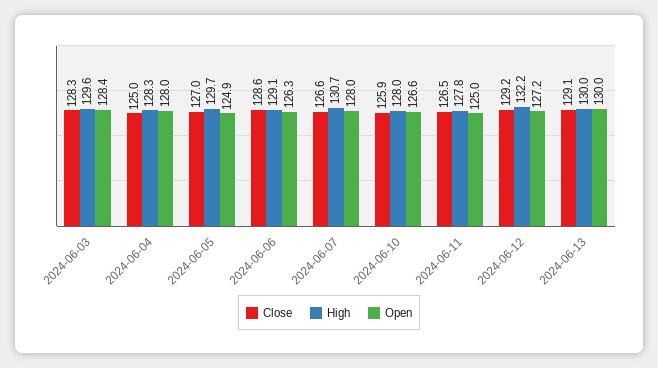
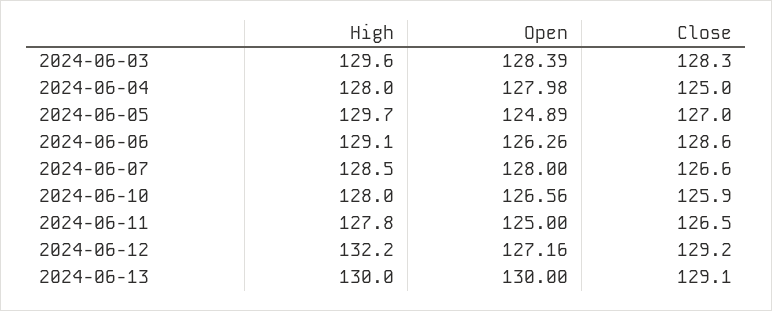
  {
    "Close": {
      "2024-06-03": 128.3,
      "2024-06-04": 125,
      "2024-06-05": 127,
      "2024-06-06": 128.6,
      "2024-06-07": 126.6,
      "2024-06-10": 125.9,
      "2024-06-11": 126.5,
      "2024-06-12": 129.2,
      "2024-06-13": 129.1
    },
    "High": {
      "2024-06-03": 129.6,
-     "2024-06-04": 128.3,
+     "2024-06-04": 128,
      "2024-06-05": 129.7,
      "2024-06-06": 129.1,
-     "2024-06-07": 130.7,
+     "2024-06-07": 128.5,
      "2024-06-10": 128,
      "2024-06-11": 127.8,
      "2024-06-12": 132.2,
      "2024-06-13": 130
    },
    "Open": {
      "2024-06-03": 128.39,
      "2024-06-04": 127.98,
      "2024-06-05": 124.89,
      "2024-06-06": 126.26,
      "2024-06-07": 128,
      "2024-06-10": 126.56,
      "2024-06-11": 125,
      "2024-06-12": 127.16,
      "2024-06-13": 130
    }
  }

